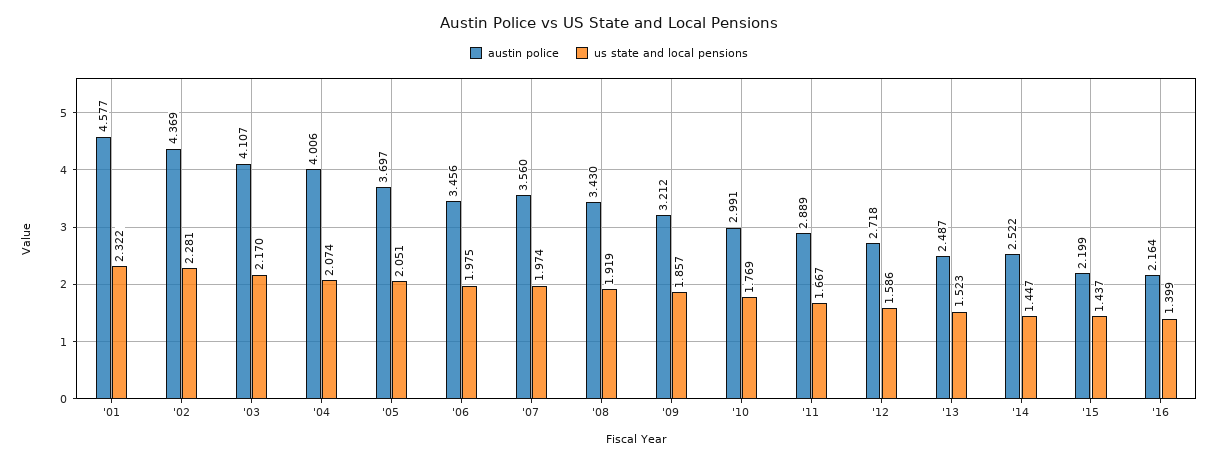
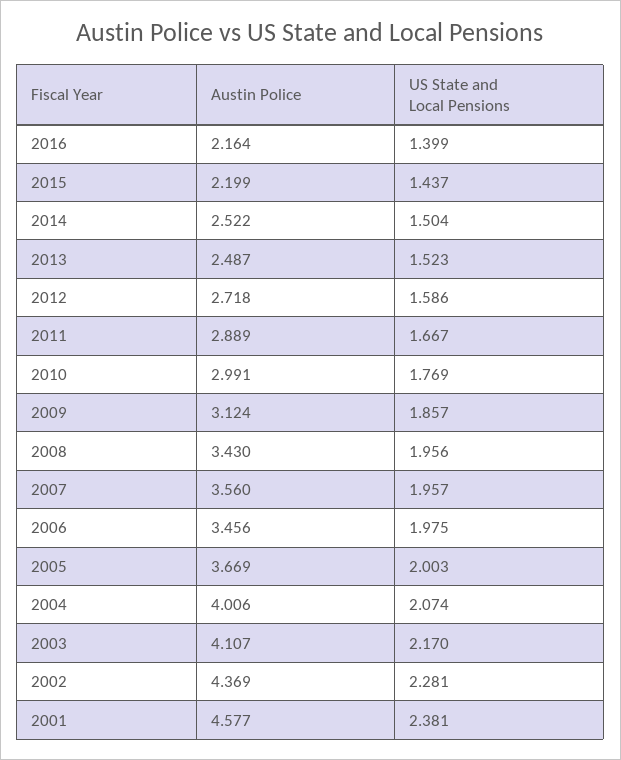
  {
    "austin police": {
      "'01": 4.577,
      "'02": 4.369,
      "'03": 4.107,
      "'04": 4.006,
-     "'05": 3.697,
+     "'05": 3.669,
      "'06": 3.456,
      "'07": 3.56,
      "'08": 3.43,
-     "'09": 3.212,
+     "'09": 3.124,
      "'10": 2.991,
      "'11": 2.889,
      "'12": 2.718,
      "'13": 2.487,
      "'14": 2.522,
      "'15": 2.199,
      "'16": 2.164
    },
    "us state and local pensions": {
-     "'01": 2.322,
+     "'01": 2.381,
      "'02": 2.281,
      "'03": 2.17,
      "'04": 2.074,
-     "'05": 2.051,
+     "'05": 2.003,
      "'06": 1.975,
-     "'07": 1.974,
+     "'07": 1.957,
-     "'08": 1.919,
+     "'08": 1.956,
      "'09": 1.857,
      "'10": 1.769,
      "'11": 1.667,
      "'12": 1.586,
      "'13": 1.523,
-     "'14": 1.447,
+     "'14": 1.504,
      "'15": 1.437,
      "'16": 1.399
    }
  }

